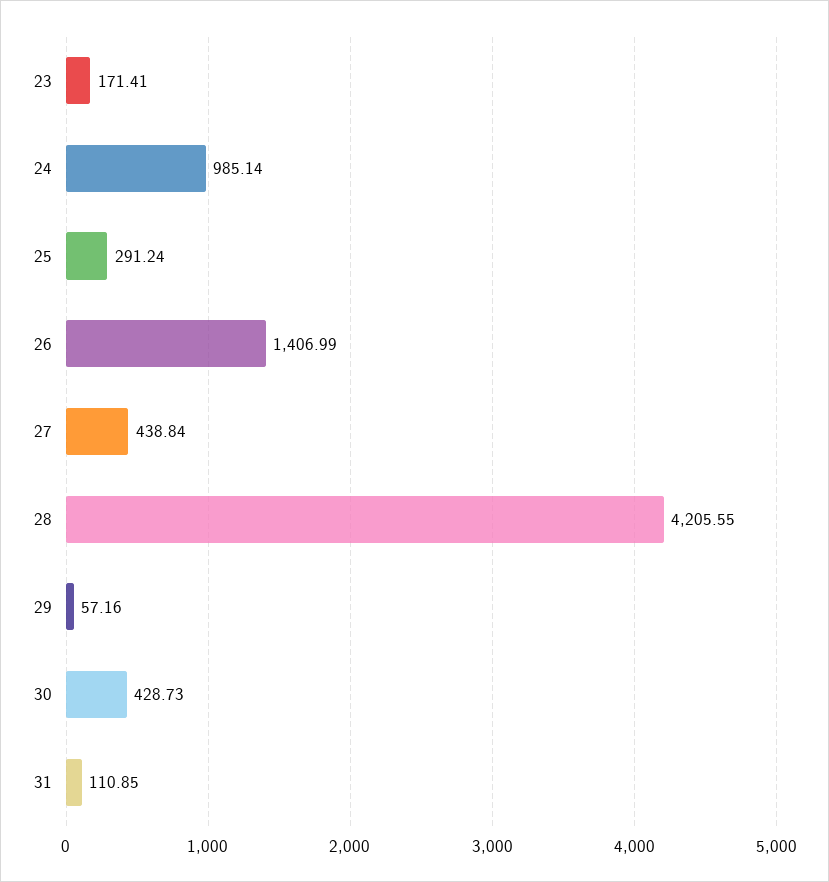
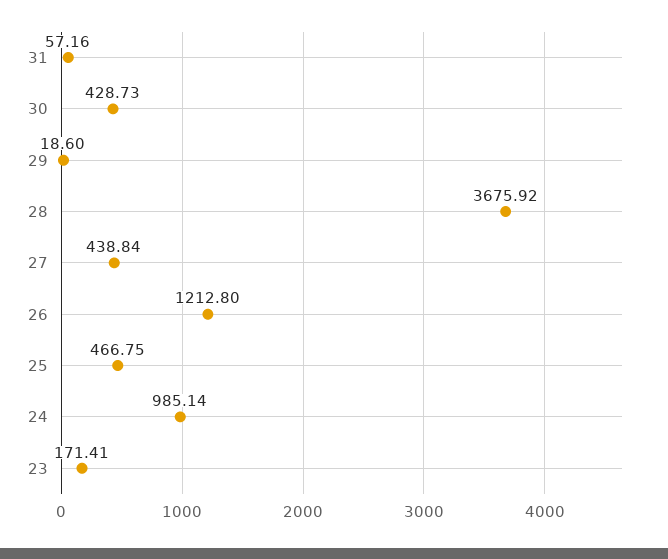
  {
    "23": 171.41,
    "24": 985.14,
-   "25": 291.24,
+   "25": 466.75,
-   "26": 1406.99,
+   "26": 1212.8,
    "27": 438.84,
-   "28": 4205.55,
+   "28": 3675.92,
-   "29": 57.16,
+   "29": 18.6,
    "30": 428.73,
-   "31": 110.85
+   "31": 57.16
  }

